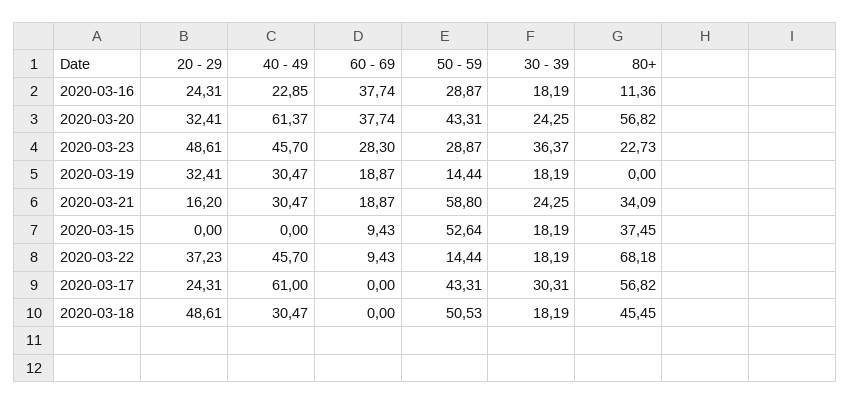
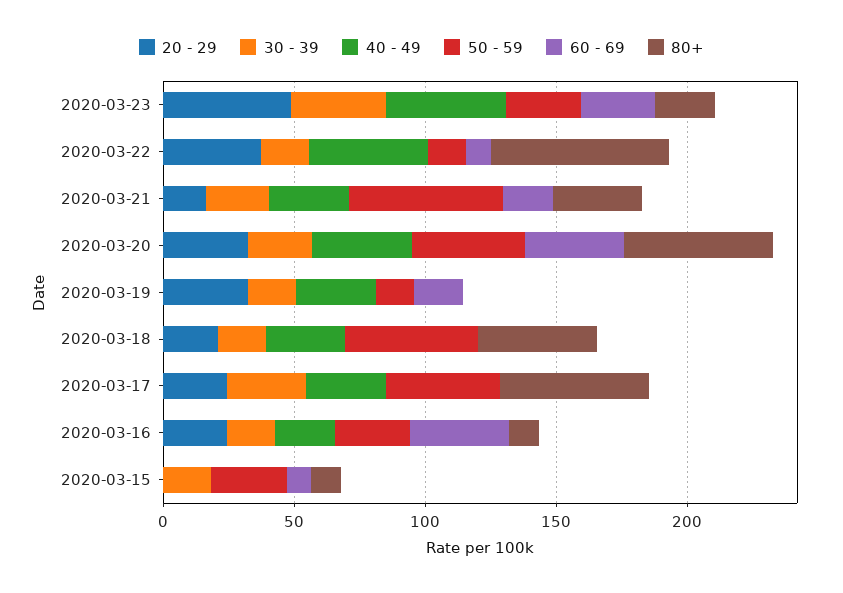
  {
    "20 - 29": {
      "2020-03-16": 24.31,
      "2020-03-20": 32.41,
      "2020-03-23": 48.61,
      "2020-03-19": 32.41,
      "2020-03-21": 16.2,
      "2020-03-15": 0,
      "2020-03-22": 37.23,
      "2020-03-17": 24.31,
-     "2020-03-18": 48.61
+     "2020-03-18": 20
    },
    "40 - 49": {
      "2020-03-16": 22.85,
-     "2020-03-20": 61.37,
+     "2020-03-20": 40,
      "2020-03-23": 45.7,
      "2020-03-19": 30.47,
      "2020-03-21": 30.47,
      "2020-03-15": 0,
      "2020-03-22": 45.7,
-     "2020-03-17": 61,
+     "2020-03-17": 30,
      "2020-03-18": 30.47
    },
    "60 - 69": {
      "2020-03-16": 37.74,
      "2020-03-20": 37.74,
      "2020-03-23": 28.3,
      "2020-03-19": 18.87,
      "2020-03-21": 18.87,
      "2020-03-15": 9.43,
      "2020-03-22": 9.43,
      "2020-03-17": 0,
      "2020-03-18": 0
    },
    "50 - 59": {
      "2020-03-16": 28.87,
      "2020-03-20": 43.31,
      "2020-03-23": 28.87,
      "2020-03-19": 14.44,
      "2020-03-21": 58.8,
-     "2020-03-15": 52.64,
+     "2020-03-15": 30,
      "2020-03-22": 14.44,
      "2020-03-17": 43.31,
      "2020-03-18": 50.53
    },
    "30 - 39": {
      "2020-03-16": 18.19,
      "2020-03-20": 24.25,
      "2020-03-23": 36.37,
      "2020-03-19": 18.19,
      "2020-03-21": 24.25,
      "2020-03-15": 18.19,
      "2020-03-22": 18.19,
      "2020-03-17": 30.31,
      "2020-03-18": 18.19
    },
    "80+": {
      "2020-03-16": 11.36,
      "2020-03-20": 56.82,
      "2020-03-23": 22.73,
      "2020-03-19": 0,
      "2020-03-21": 34.09,
-     "2020-03-15": 37.45,
+     "2020-03-15": 10,
      "2020-03-22": 68.18,
      "2020-03-17": 56.82,
      "2020-03-18": 45.45
    }
  }

